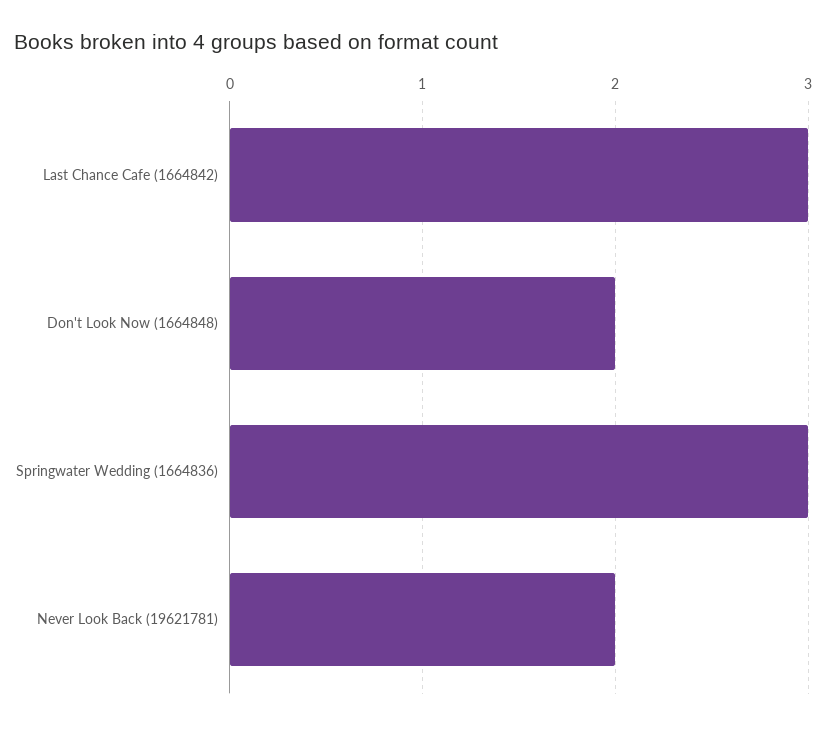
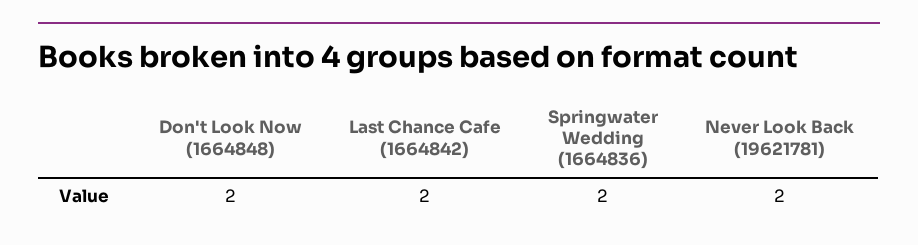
  {
-   "Last Chance Cafe (1664842)": 3,
+   "Last Chance Cafe (1664842)": 2,
    "Don't Look Now (1664848)": 2,
-   "Springwater Wedding (1664836)": 3,
+   "Springwater Wedding (1664836)": 2,
    "Never Look Back (19621781)": 2
  }

